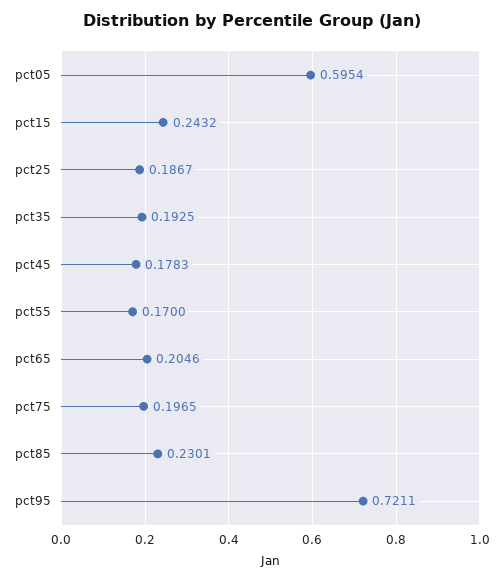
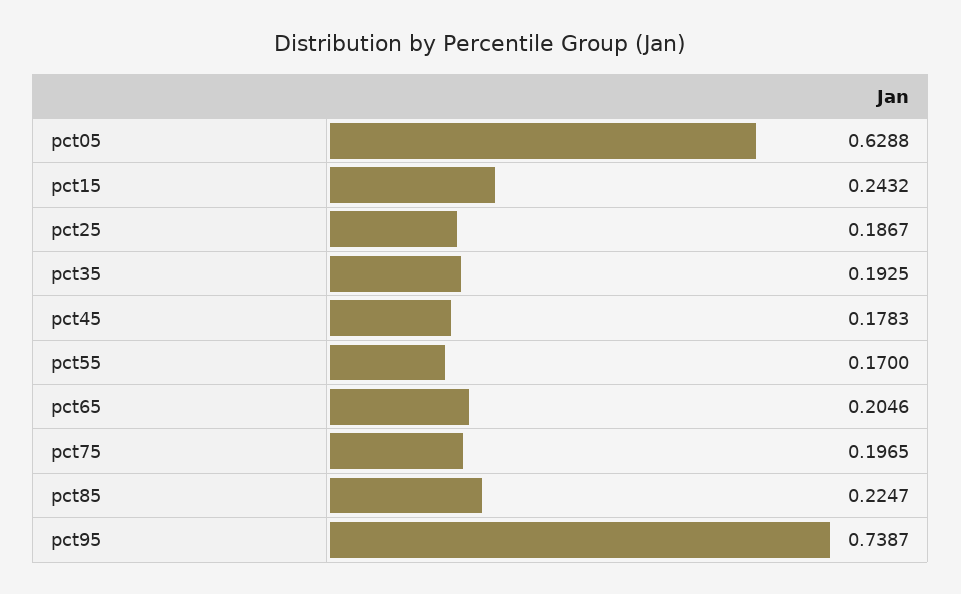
  {
-   "pct05": 0.5954,
+   "pct05": 0.6288,
    "pct15": 0.2432,
    "pct25": 0.1867,
    "pct35": 0.1925,
    "pct45": 0.1783,
    "pct55": 0.17,
    "pct65": 0.2046,
    "pct75": 0.1965,
-   "pct85": 0.2301,
+   "pct85": 0.2247,
-   "pct95": 0.7211
+   "pct95": 0.7387
  }

